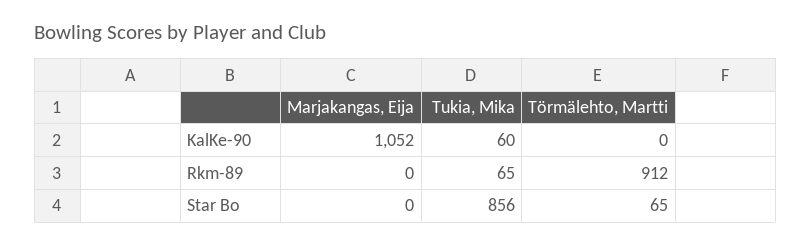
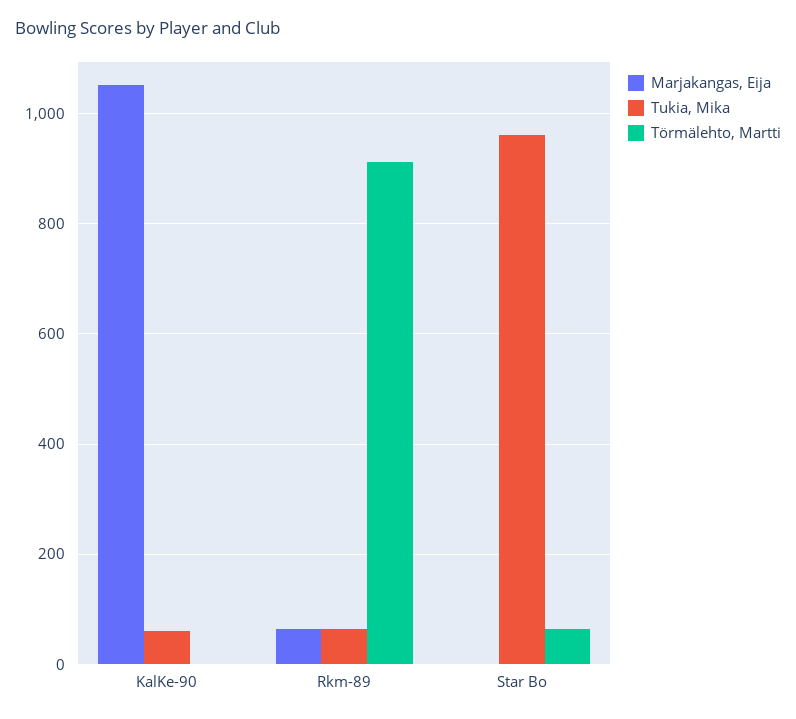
  {
    "Marjakangas, Eija": {
      "KalKe-90": 1052,
-     "Rkm-89": 0,
+     "Rkm-89": 60,
      "Star Bo": 0
    },
    "Tukia, Mika": {
      "KalKe-90": 60,
      "Rkm-89": 65,
-     "Star Bo": 856
+     "Star Bo": 960
    },
    "Törmälehto, Martti": {
      "KalKe-90": 0,
      "Rkm-89": 912,
      "Star Bo": 65
    }
  }

